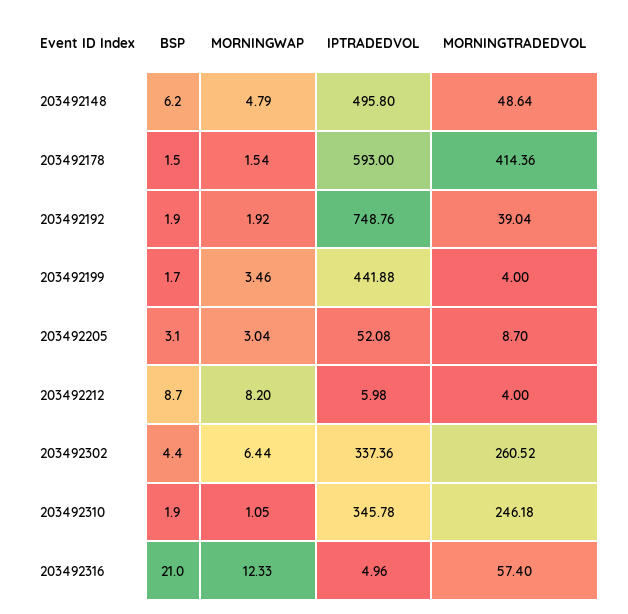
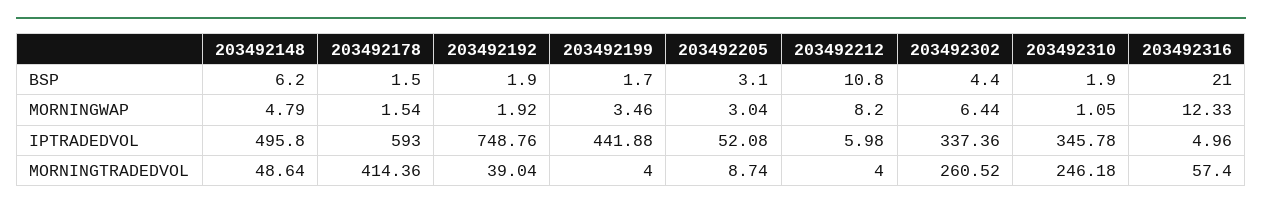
  {
    "BSP": {
      "203492148": 6.2,
      "203492178": 1.5,
      "203492192": 1.9,
      "203492199": 1.7,
      "203492205": 3.1,
-     "203492212": 8.7,
+     "203492212": 10.8,
      "203492302": 4.4,
      "203492310": 1.9,
      "203492316": 21
    },
    "MORNINGWAP": {
      "203492148": 4.79,
      "203492178": 1.54,
      "203492192": 1.92,
      "203492199": 3.46,
      "203492205": 3.04,
      "203492212": 8.2,
      "203492302": 6.44,
      "203492310": 1.05,
      "203492316": 12.33
    },
    "IPTRADEDVOL": {
      "203492148": 495.8,
      "203492178": 593,
      "203492192": 748.76,
      "203492199": 441.88,
      "203492205": 52.08,
      "203492212": 5.98,
      "203492302": 337.36,
      "203492310": 345.78,
      "203492316": 4.96
    },
    "MORNINGTRADEDVOL": {
      "203492148": 48.64,
      "203492178": 414.36,
      "203492192": 39.04,
      "203492199": 4,
-     "203492205": 8.7,
+     "203492205": 8.74,
      "203492212": 4,
      "203492302": 260.52,
      "203492310": 246.18,
      "203492316": 57.4
    }
  }

